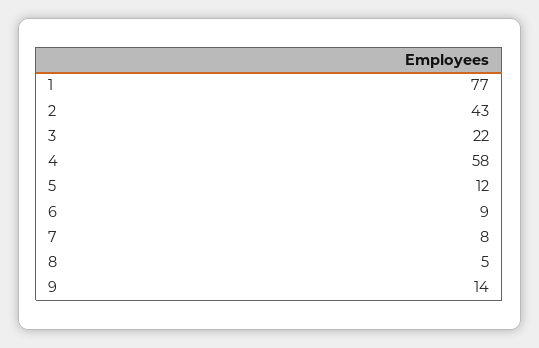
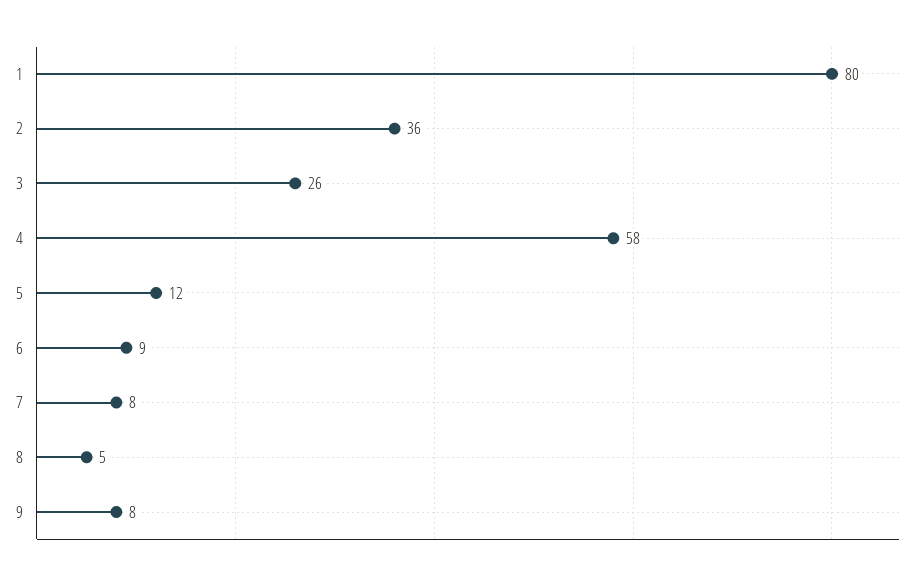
  {
-   "1": 77,
+   "1": 80,
-   "2": 43,
+   "2": 36,
-   "3": 22,
+   "3": 26,
    "4": 58,
    "5": 12,
    "6": 9,
    "7": 8,
    "8": 5,
-   "9": 14
+   "9": 8
  }

